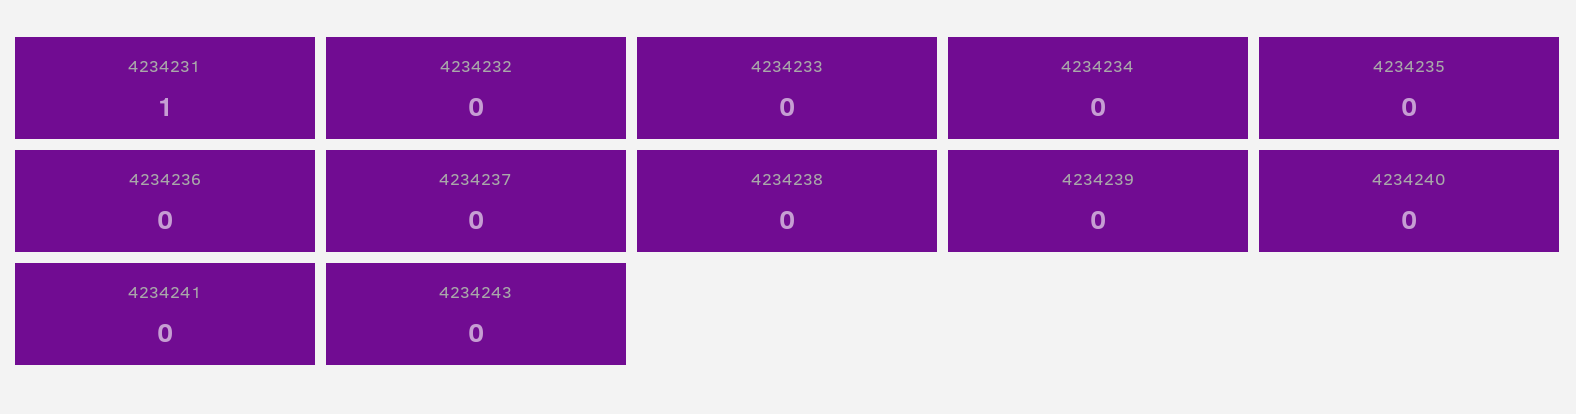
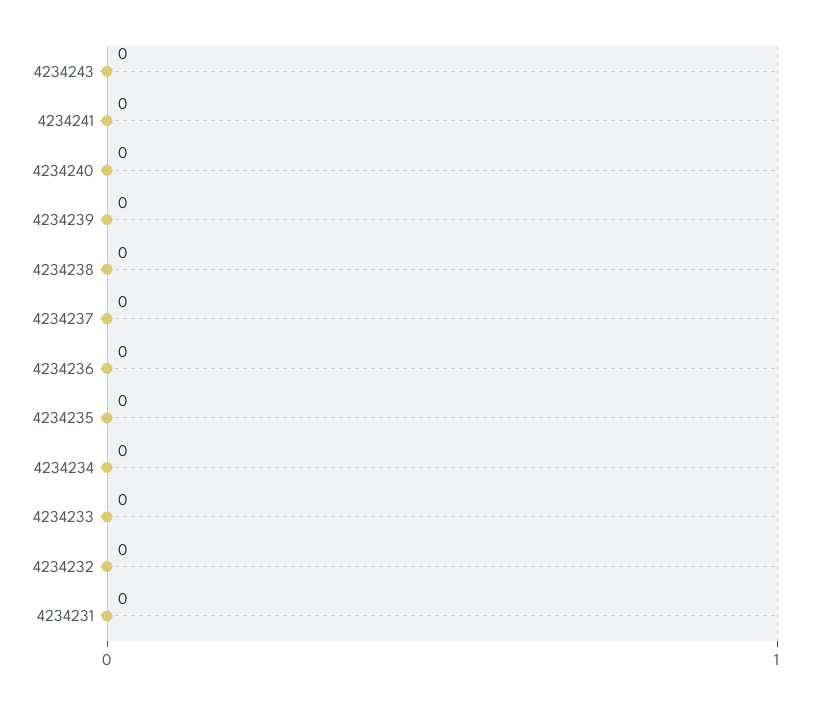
  {
-   "4234231": 1,
+   "4234231": 0,
    "4234232": 0,
    "4234233": 0,
    "4234234": 0,
    "4234235": 0,
    "4234236": 0,
    "4234237": 0,
    "4234238": 0,
    "4234239": 0,
    "4234240": 0,
    "4234241": 0,
    "4234243": 0
  }

